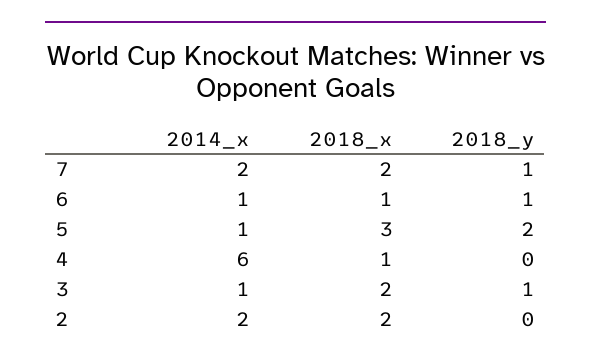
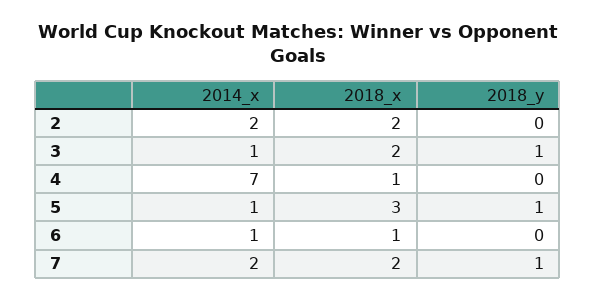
  {
    "2014_x": {
      "7": 2,
      "6": 1,
      "5": 1,
-     "4": 6,
+     "4": 7,
      "3": 1,
      "2": 2
    },
    "2018_x": {
      "7": 2,
      "6": 1,
      "5": 3,
      "4": 1,
      "3": 2,
      "2": 2
    },
    "2018_y": {
      "7": 1,
-     "6": 1,
+     "6": 0,
-     "5": 2,
+     "5": 1,
      "4": 0,
      "3": 1,
      "2": 0
    }
  }

